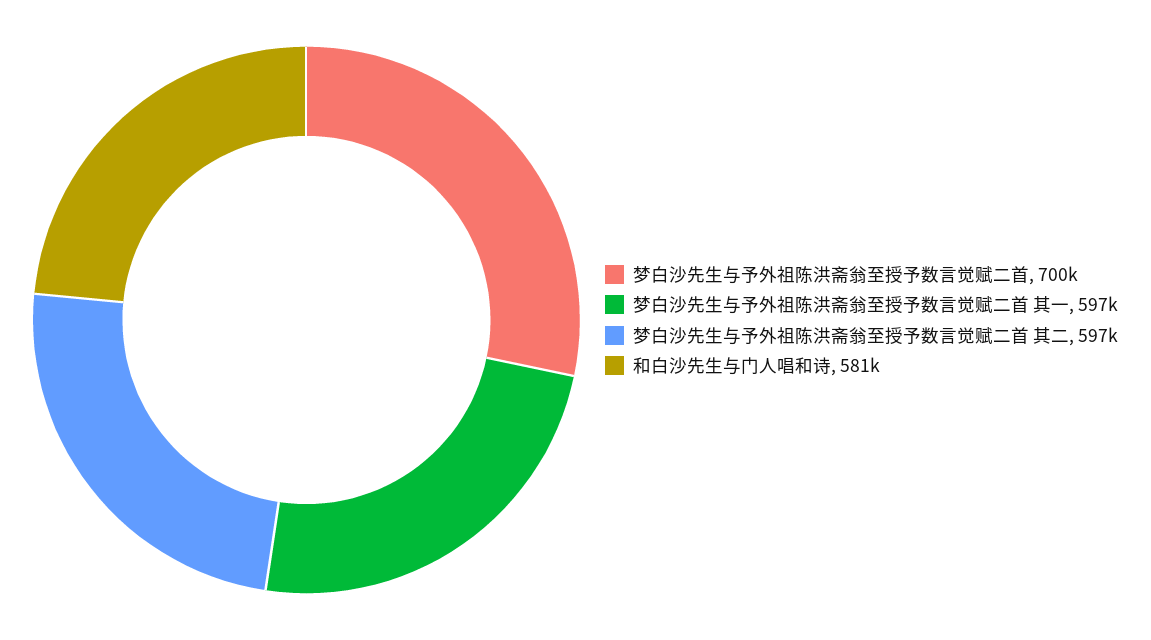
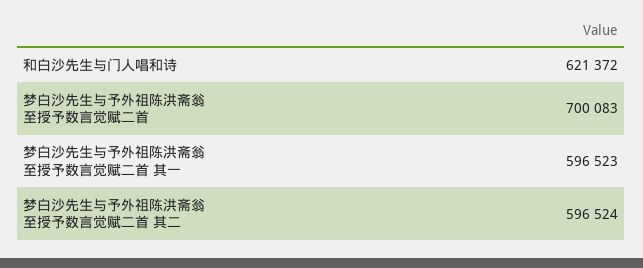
  {
    "梦白沙先生与予外祖陈洪斋翁至授予数言觉赋二首": 700083,
    "梦白沙先生与予外祖陈洪斋翁至授予数言觉赋二首 其一": 596523,
    "梦白沙先生与予外祖陈洪斋翁至授予数言觉赋二首 其二": 596524,
-   "和白沙先生与门人唱和诗": 581000
+   "和白沙先生与门人唱和诗": 621372
  }

